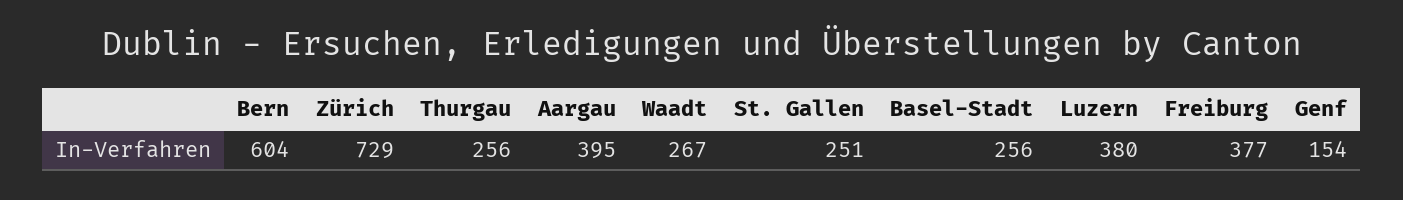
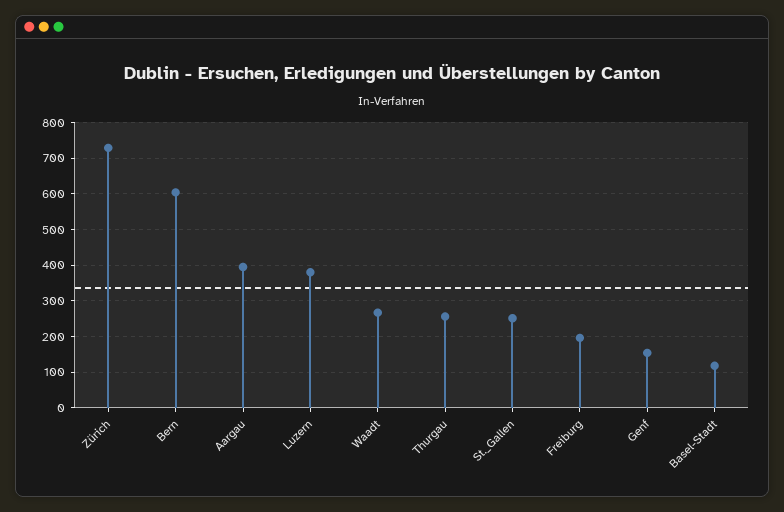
  {
    "Bern": 604,
    "Zürich": 729,
    "Thurgau": 256,
    "Aargau": 395,
    "Waadt": 267,
    "St. Gallen": 251,
-   "Basel-Stadt": 256,
+   "Basel-Stadt": 120,
    "Luzern": 380,
-   "Freiburg": 377,
+   "Freiburg": 200,
    "Genf": 154
  }

